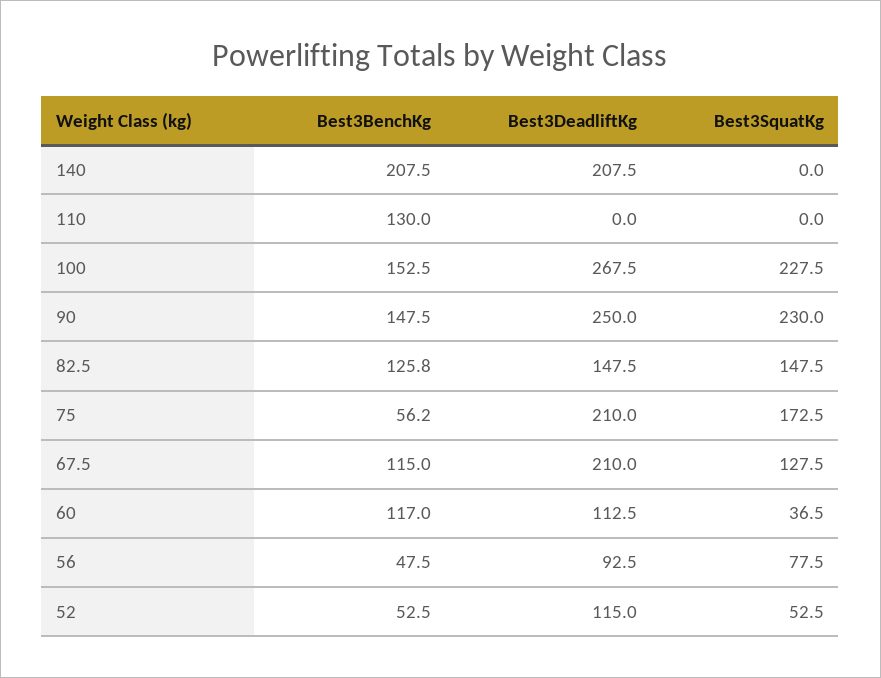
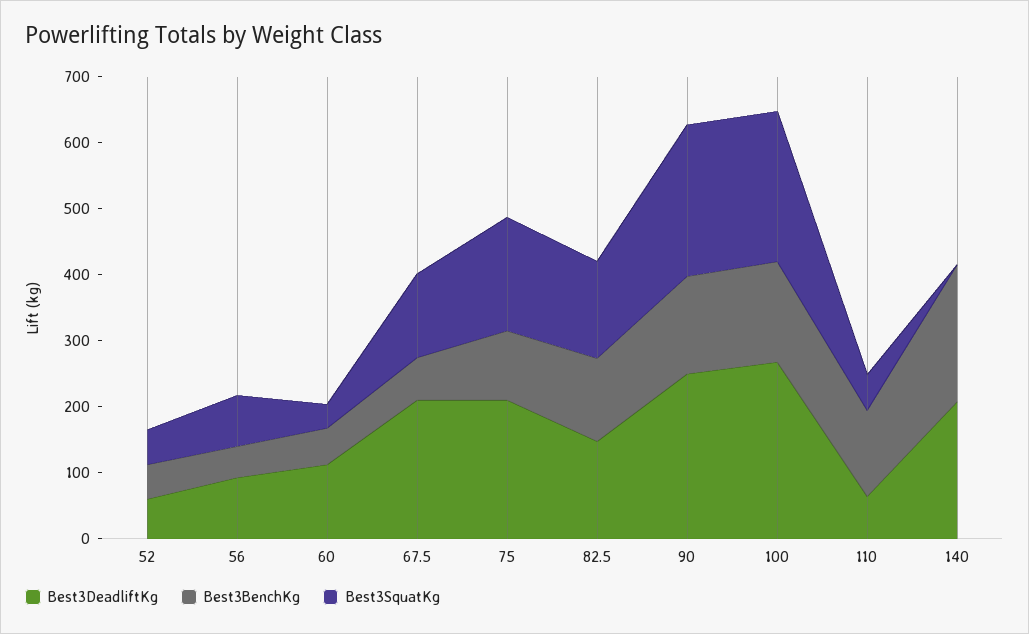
  {
    "Best3BenchKg": {
      "140": 207.5,
      "110": 130,
      "100": 152.5,
      "90": 147.5,
      "82.5": 125.8,
-     "75": 56.2,
+     "75": 100,
-     "67.5": 115,
+     "67.5": 60,
-     "60": 117,
+     "60": 60,
      "56": 47.5,
      "52": 52.5
    },
    "Best3DeadliftKg": {
      "140": 207.5,
-     "110": 0,
+     "110": 60,
      "100": 267.5,
      "90": 250,
      "82.5": 147.5,
      "75": 210,
      "67.5": 210,
      "60": 112.5,
      "56": 92.5,
-     "52": 115
+     "52": 60
    },
    "Best3SquatKg": {
      "140": 0,
-     "110": 0,
+     "110": 60,
      "100": 227.5,
      "90": 230,
      "82.5": 147.5,
      "75": 172.5,
      "67.5": 127.5,
      "60": 36.5,
      "56": 77.5,
      "52": 52.5
    }
  }

